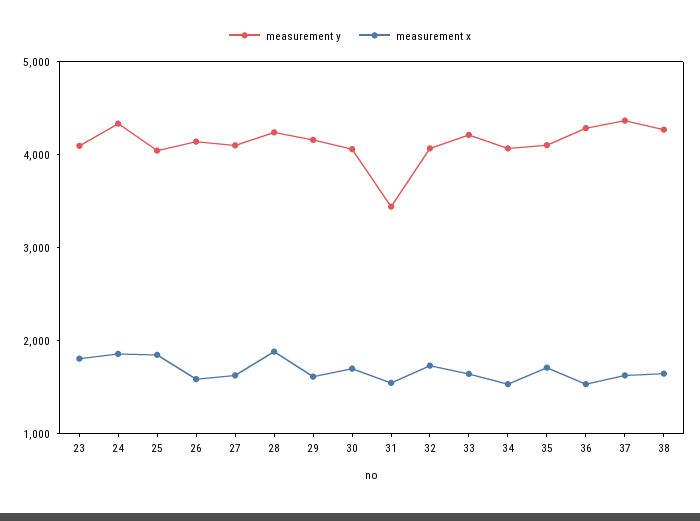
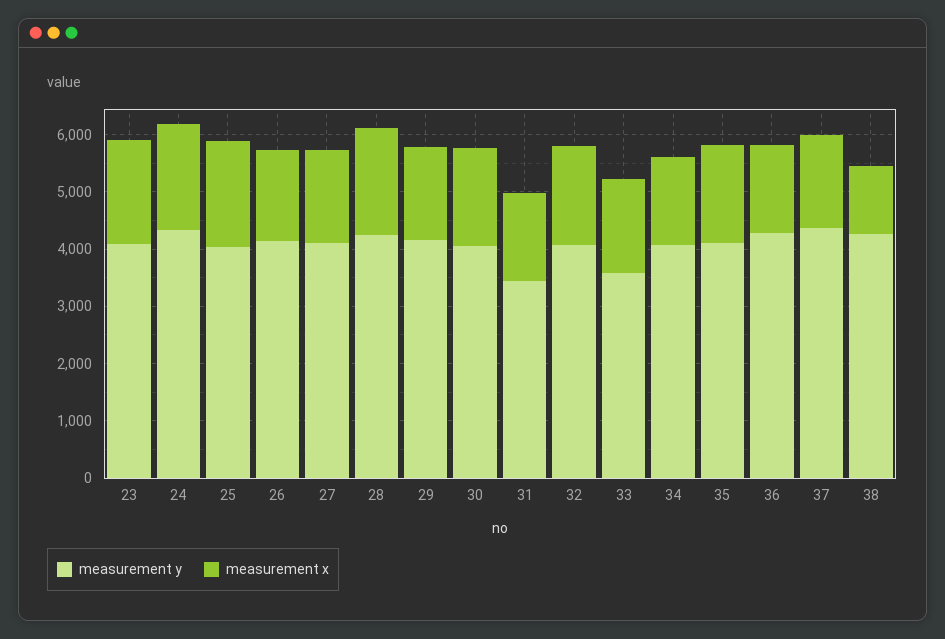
  {
    "measurement y": {
      "23": 4000,
      "24": 4400,
      "25": 4000,
      "26": 4200,
      "27": 4200,
      "28": 4200,
      "29": 4200,
      "30": 4000,
      "31": 3400,
      "32": 4000,
-     "33": 4200,
+     "33": 3600,
      "34": 4000,
      "35": 4200,
      "36": 4200,
      "37": 4400,
      "38": 4200
    },
    "measurement x": {
      "23": 1800,
      "24": 1800,
      "25": 1800,
      "26": 1600,
      "27": 1600,
      "28": 1800,
      "29": 1600,
      "30": 1800,
      "31": 1600,
      "32": 1800,
      "33": 1600,
      "34": 1600,
      "35": 1800,
      "36": 1600,
      "37": 1600,
-     "38": 1600
+     "38": 1200
    }
  }

